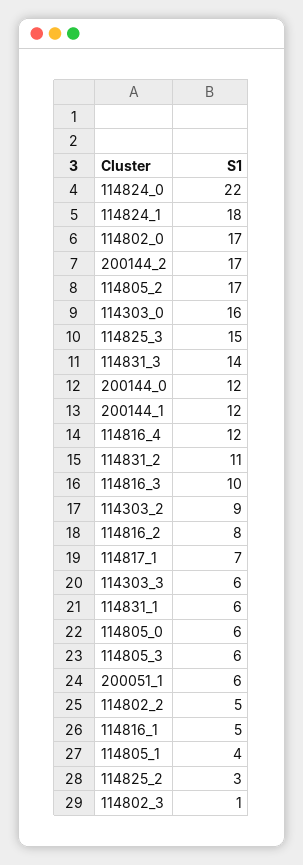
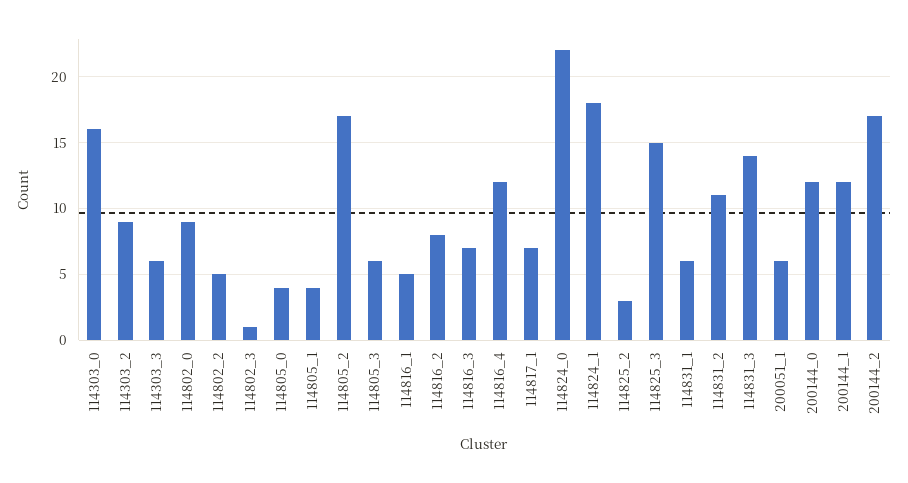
  {
    "114824_0": 22,
    "114824_1": 18,
-   "114802_0": 17,
+   "114802_0": 9,
    "200144_2": 17,
    "114805_2": 17,
    "114303_0": 16,
    "114825_3": 15,
    "114831_3": 14,
    "200144_0": 12,
    "200144_1": 12,
    "114816_4": 12,
    "114831_2": 11,
-   "114816_3": 10,
+   "114816_3": 7,
    "114303_2": 9,
    "114816_2": 8,
    "114817_1": 7,
    "114303_3": 6,
    "114831_1": 6,
-   "114805_0": 6,
+   "114805_0": 4,
    "114805_3": 6,
    "200051_1": 6,
    "114802_2": 5,
    "114816_1": 5,
    "114805_1": 4,
    "114825_2": 3,
    "114802_3": 1
  }

